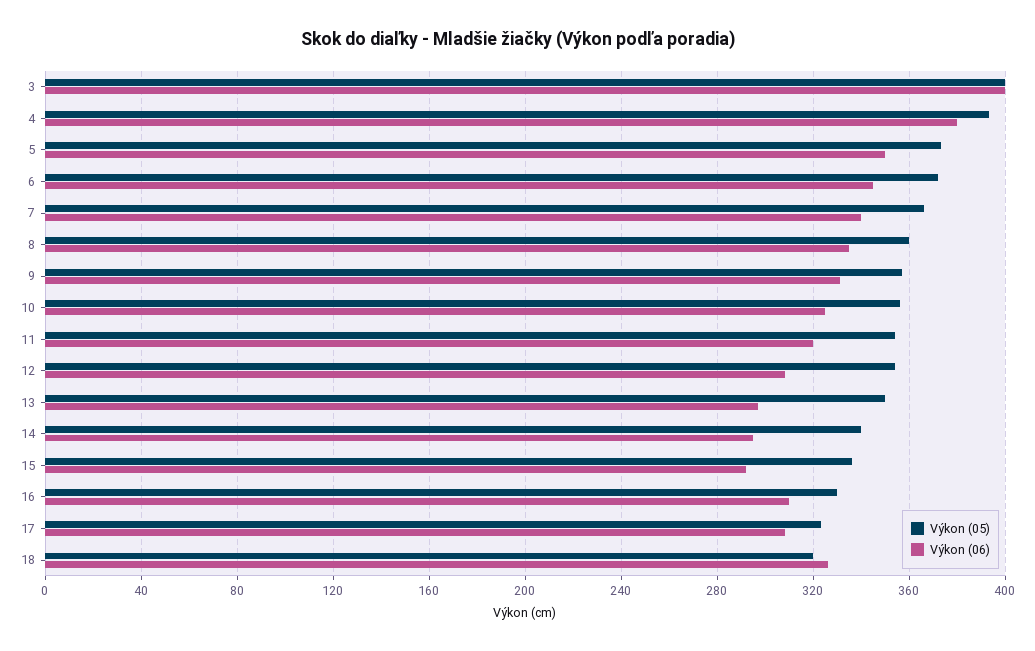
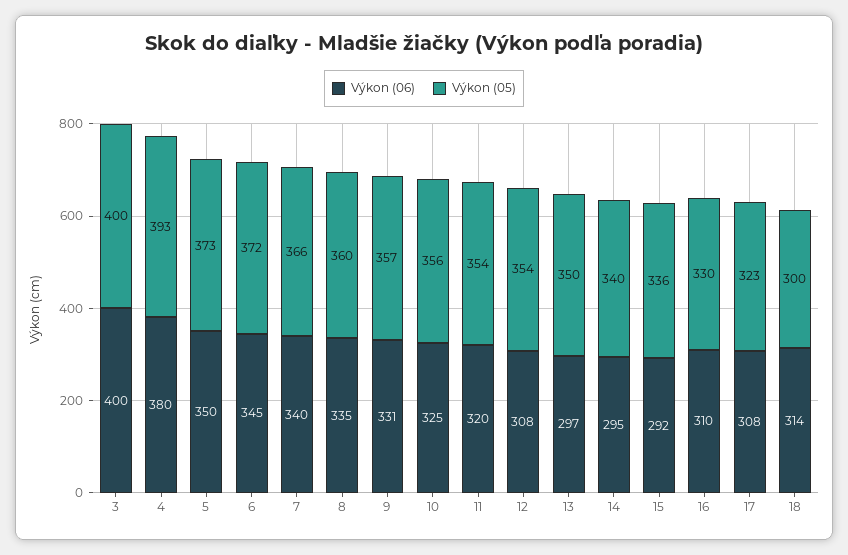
  {
    "Výkon (05)": {
      "3": 400,
      "4": 393,
      "5": 373,
      "6": 372,
      "7": 366,
      "8": 360,
      "9": 357,
      "10": 356,
      "11": 354,
      "12": 354,
      "13": 350,
      "14": 340,
      "15": 336,
      "16": 330,
      "17": 323,
-     "18": 320
+     "18": 300
    },
    "Výkon (06)": {
      "3": 400,
      "4": 380,
      "5": 350,
      "6": 345,
      "7": 340,
      "8": 335,
      "9": 331,
      "10": 325,
      "11": 320,
      "12": 308,
      "13": 297,
      "14": 295,
      "15": 292,
      "16": 310,
      "17": 308,
-     "18": 325
+     "18": 314
    }
  }

